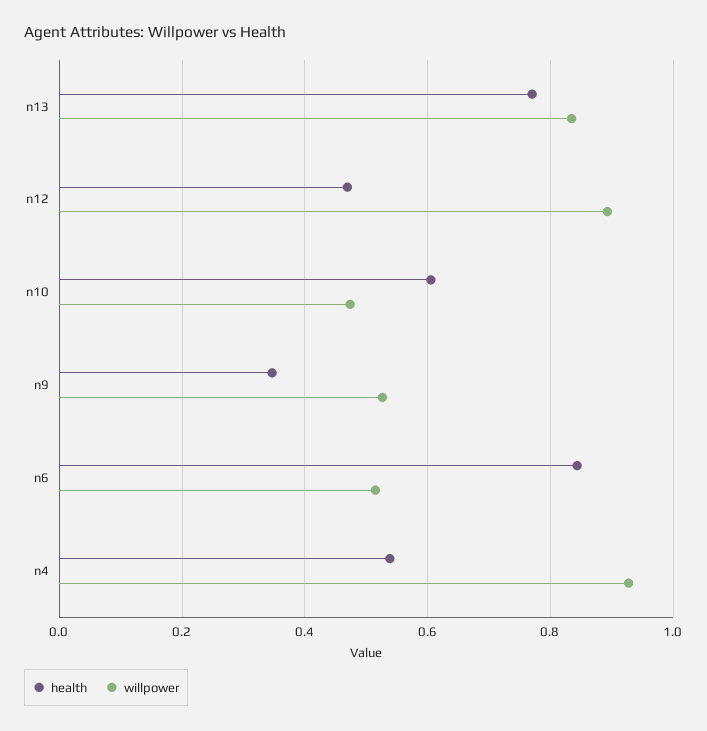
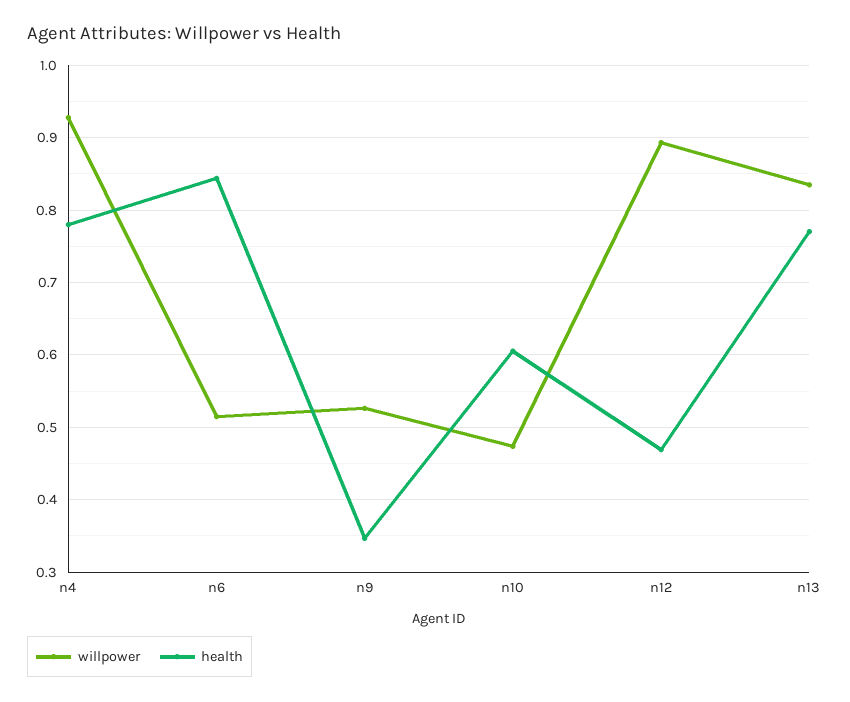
  {
    "health": {
      "n13": 0.77,
      "n12": 0.47,
      "n10": 0.61,
      "n9": 0.35,
      "n6": 0.84,
-     "n4": 0.54
+     "n4": 0.78
    },
    "willpower": {
      "n13": 0.83,
      "n12": 0.89,
      "n10": 0.47,
      "n9": 0.53,
      "n6": 0.51,
      "n4": 0.93
    }
  }

